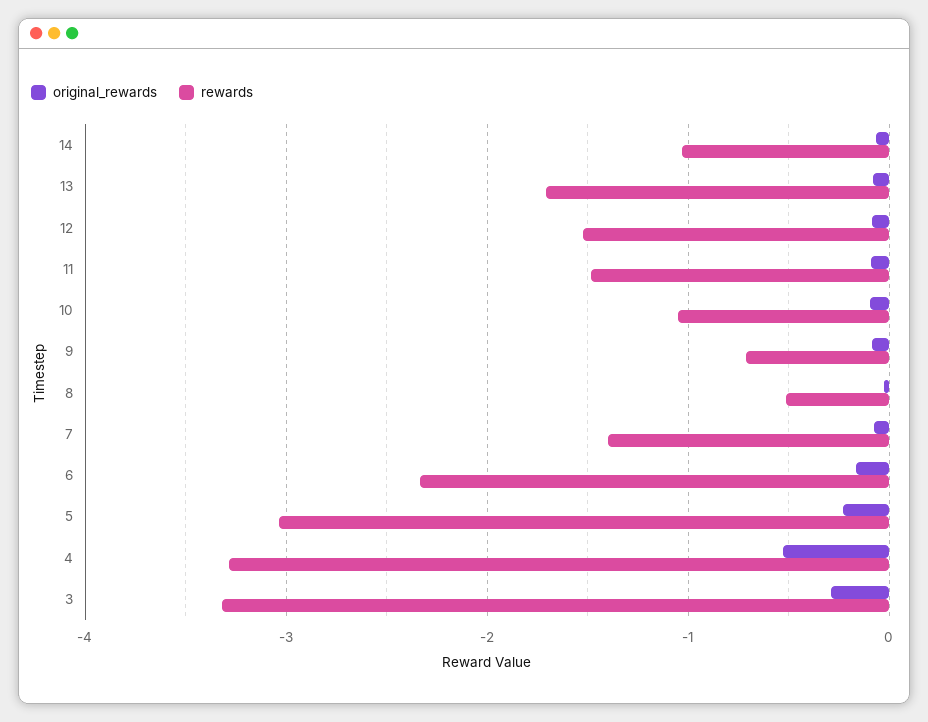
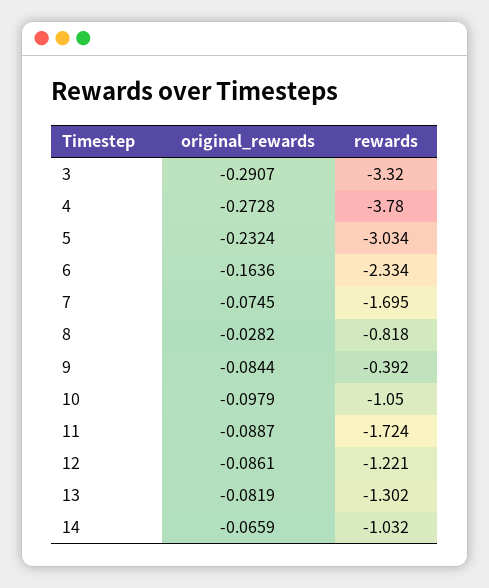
  {
    "original_rewards": {
      "14": -0.0659,
      "13": -0.0819,
      "12": -0.0861,
      "11": -0.0887,
      "10": -0.0979,
      "9": -0.0844,
      "8": -0.0282,
      "7": -0.0745,
      "6": -0.1636,
      "5": -0.2324,
-     "4": -0.5,
+     "4": -0.2728,
      "3": -0.2907
    },
    "rewards": {
      "14": -1.032,
-     "13": -1.7,
+     "13": -1.302,
-     "12": -1.5,
+     "12": -1.221,
-     "11": -1.5,
+     "11": -1.724,
      "10": -1.05,
-     "9": -0.7,
+     "9": -0.392,
-     "8": -0.5,
+     "8": -0.818,
-     "7": -1.4,
+     "7": -1.695,
      "6": -2.334,
      "5": -3.034,
-     "4": -3.3,
+     "4": -3.78,
      "3": -3.32
    }
  }

